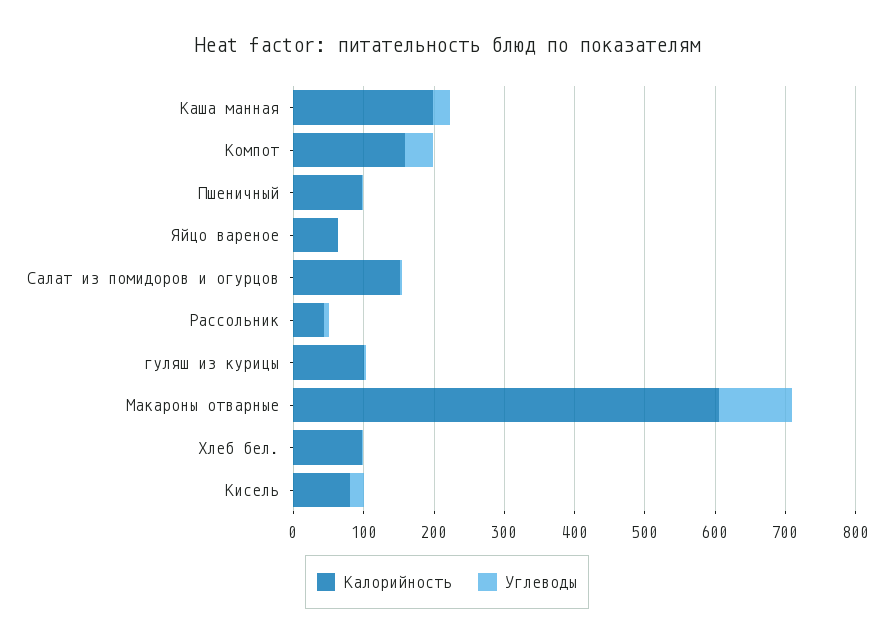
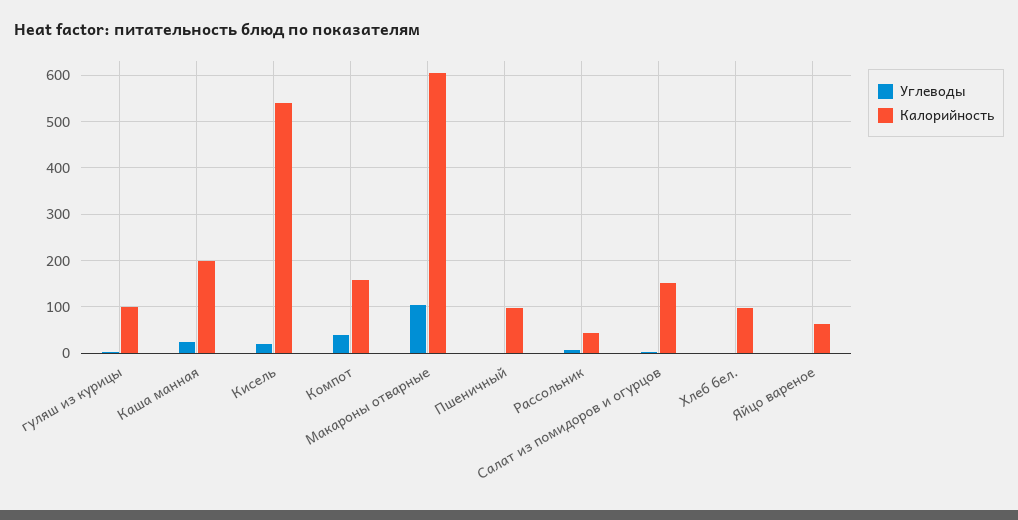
  {
    "Калорийность": {
      "Каша манная": 200,
      "Компот": 160,
      "Пшеничный": 100,
      "Яйцо вареное": 60,
      "Салат из помидоров и огурцов": 160,
      "Рассольник": 40,
      "гуляш из курицы": 100,
      "Макароны отварные": 600,
      "Хлеб бел.": 100,
-     "Кисель": 80
+     "Кисель": 540
    },
    "Углеводы": {
      "Каша манная": 20,
      "Компот": 40,
      "Пшеничный": 0,
      "Яйцо вареное": 0,
      "Салат из помидоров и огурцов": 0,
      "Рассольник": 0,
      "гуляш из курицы": 0,
      "Макароны отварные": 100,
      "Хлеб бел.": 0,
      "Кисель": 20
    }
  }

